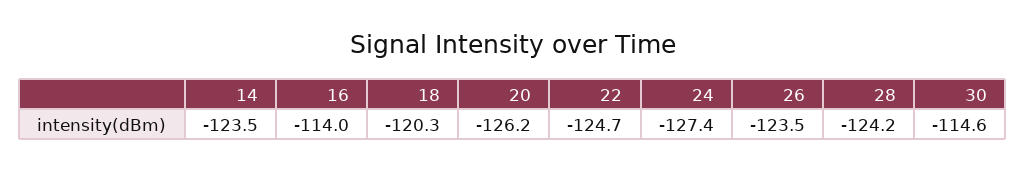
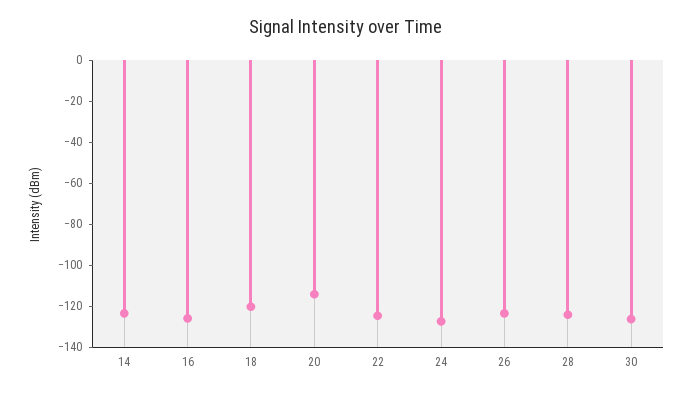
  {
    "14": -123.5,
-   "16": -114,
+   "16": -125,
    "18": -120.3,
-   "20": -126.2,
+   "20": -115,
    "22": -124.7,
    "24": -127.4,
    "26": -123.5,
    "28": -124.2,
-   "30": -114.6
+   "30": -125
  }

